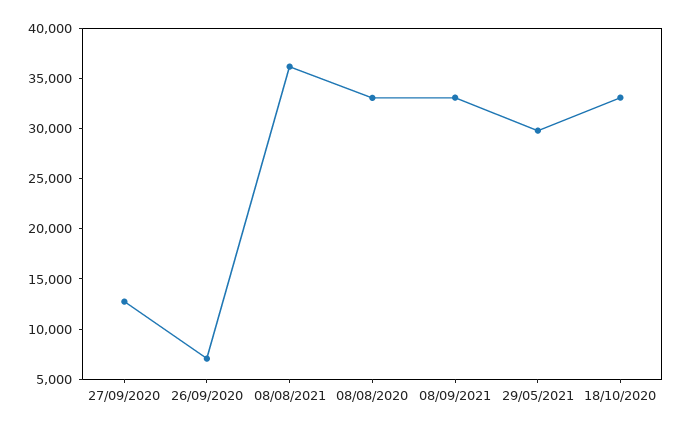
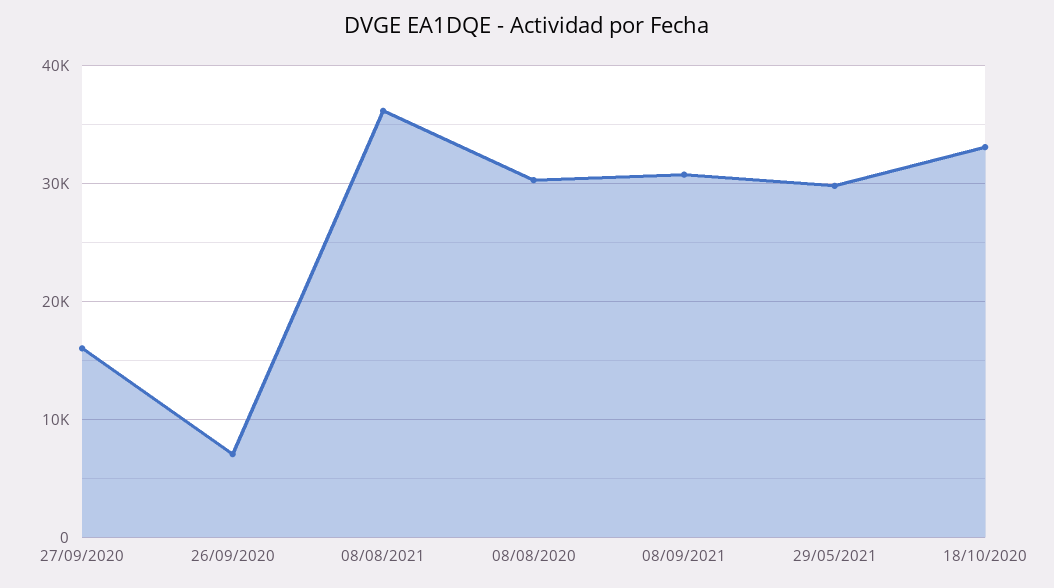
  {
-   "27/09/2020": 13000,
+   "27/09/2020": 16000,
    "26/09/2020": 7000,
    "08/08/2021": 36000,
-   "08/08/2020": 33000,
+   "08/08/2020": 30000,
-   "08/09/2021": 33000,
+   "08/09/2021": 31000,
    "29/05/2021": 30000,
    "18/10/2020": 33000
  }

